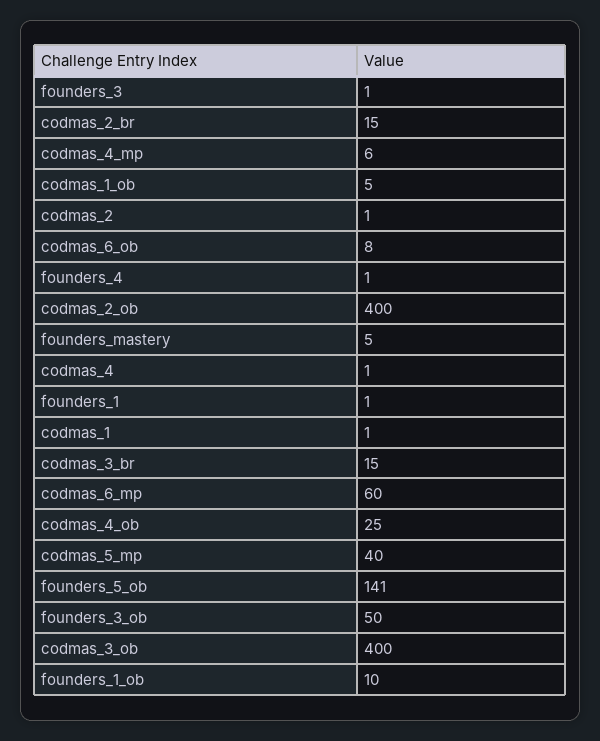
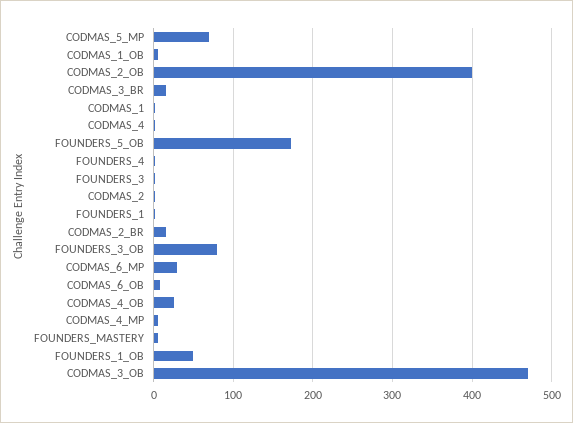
  {
    "founders_3": 1,
    "codmas_2_br": 15,
    "codmas_4_mp": 6,
    "codmas_1_ob": 5,
    "codmas_2": 1,
    "codmas_6_ob": 8,
    "founders_4": 1,
    "codmas_2_ob": 400,
    "founders_mastery": 5,
    "codmas_4": 1,
    "founders_1": 1,
    "codmas_1": 1,
    "codmas_3_br": 15,
-   "codmas_6_mp": 60,
+   "codmas_6_mp": 30,
    "codmas_4_ob": 25,
-   "codmas_5_mp": 40,
+   "codmas_5_mp": 70,
-   "founders_5_ob": 141,
+   "founders_5_ob": 170,
-   "founders_3_ob": 50,
+   "founders_3_ob": 80,
-   "codmas_3_ob": 400,
+   "codmas_3_ob": 470,
-   "founders_1_ob": 10
+   "founders_1_ob": 50
  }

